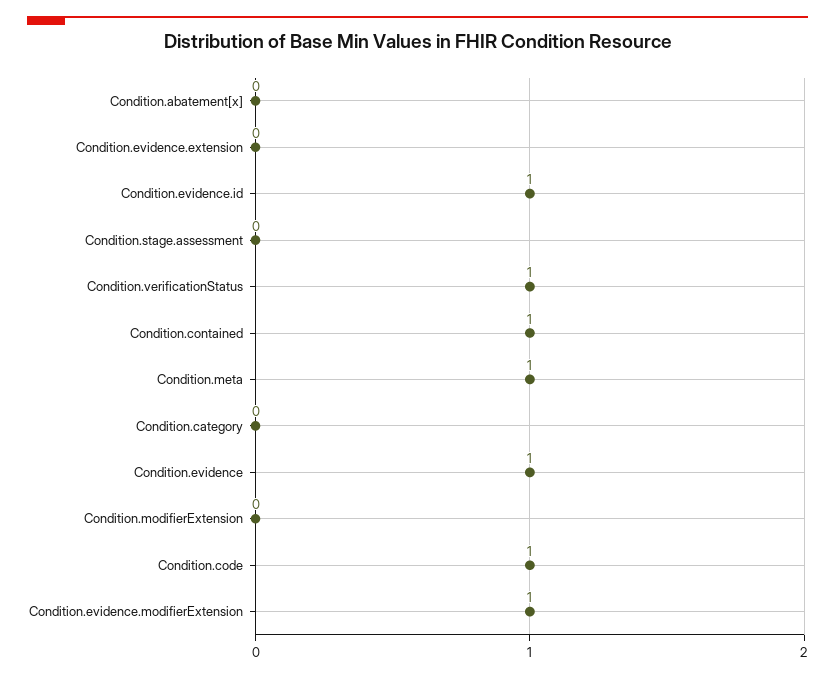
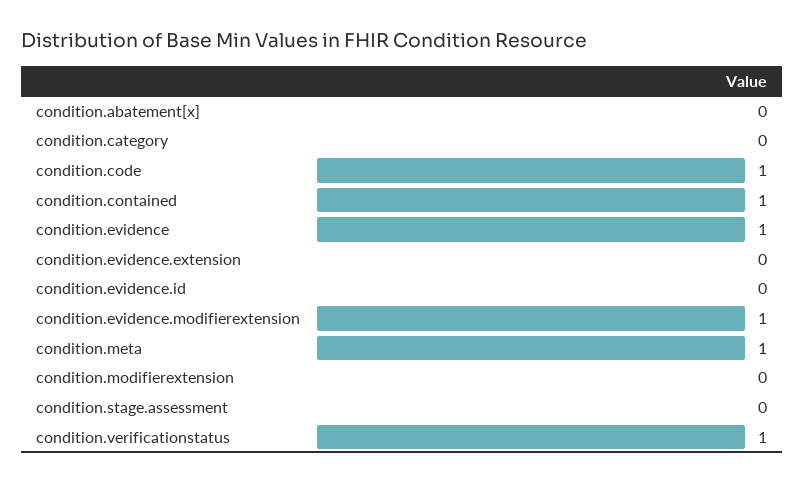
  {
    "Condition.abatement[x]": 0,
    "Condition.evidence.extension": 0,
-   "Condition.evidence.id": 1,
+   "Condition.evidence.id": 0,
    "Condition.stage.assessment": 0,
    "Condition.verificationStatus": 1,
    "Condition.contained": 1,
    "Condition.meta": 1,
    "Condition.category": 0,
    "Condition.evidence": 1,
    "Condition.modifierExtension": 0,
    "Condition.code": 1,
    "Condition.evidence.modifierExtension": 1
  }

